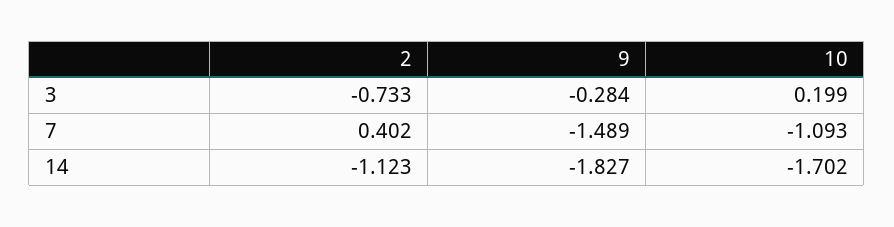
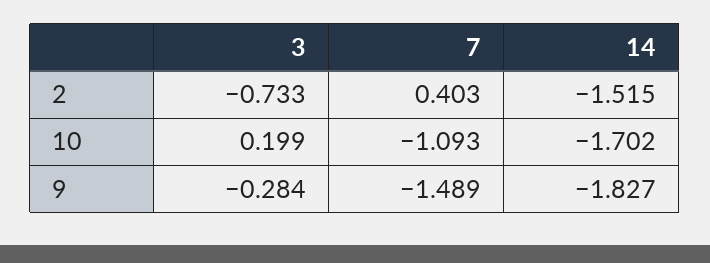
  {
    "2": {
      "3": -0.733,
-     "7": 0.402,
+     "7": 0.403,
-     "14": -1.123
+     "14": -1.515
    },
    "9": {
      "3": -0.284,
      "7": -1.489,
      "14": -1.827
    },
    "10": {
      "3": 0.199,
      "7": -1.093,
      "14": -1.702
    }
  }

